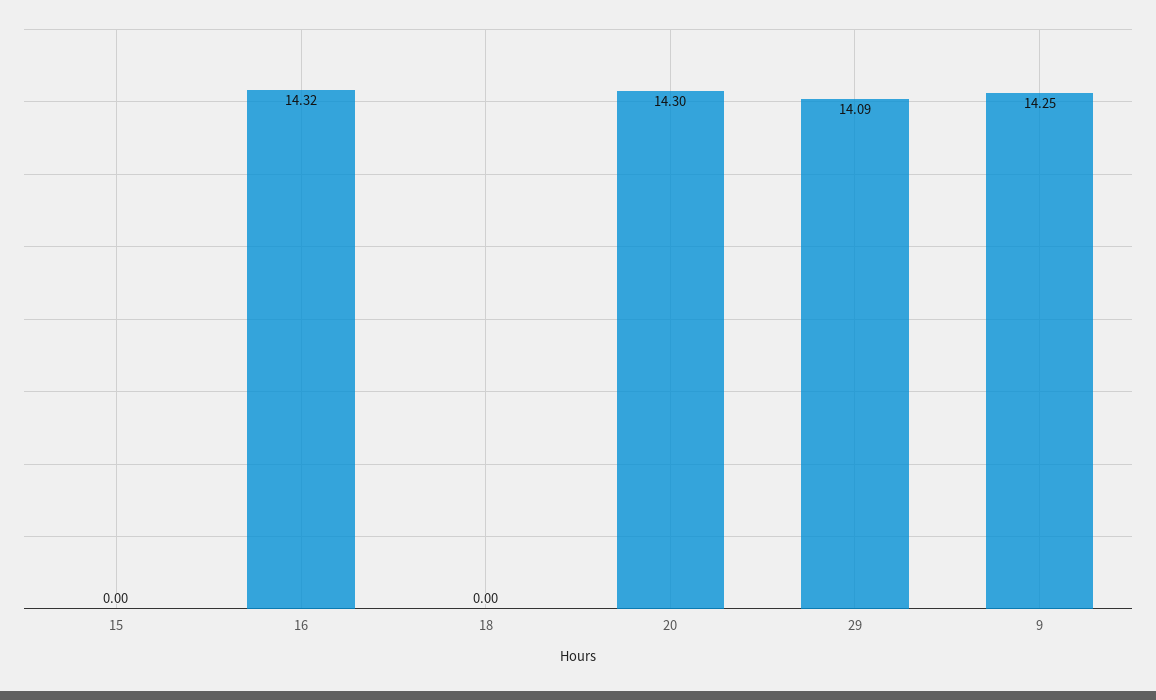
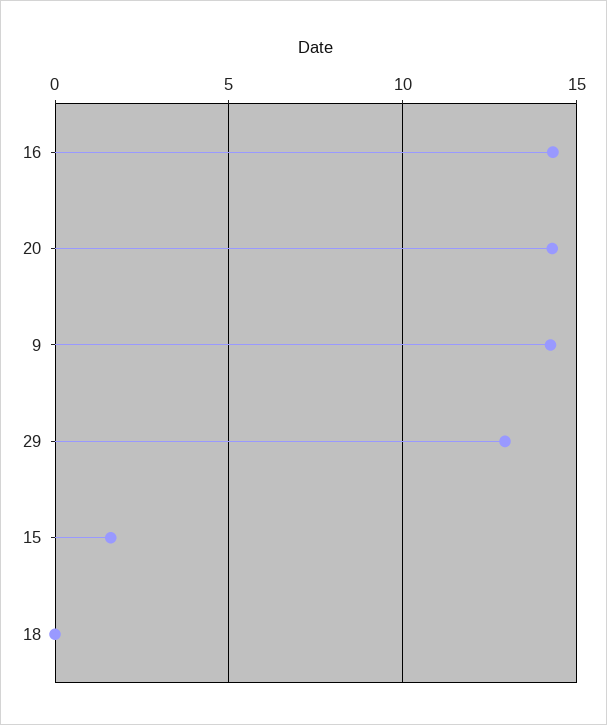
  {
-   "15": 0,
+   "15": 1.5,
    "16": 14.32,
    "18": 0,
    "20": 14.3,
-   "29": 14.09,
+   "29": 13,
    "9": 14.25
  }

